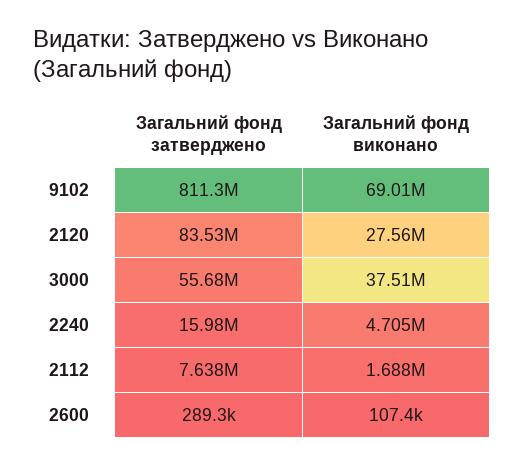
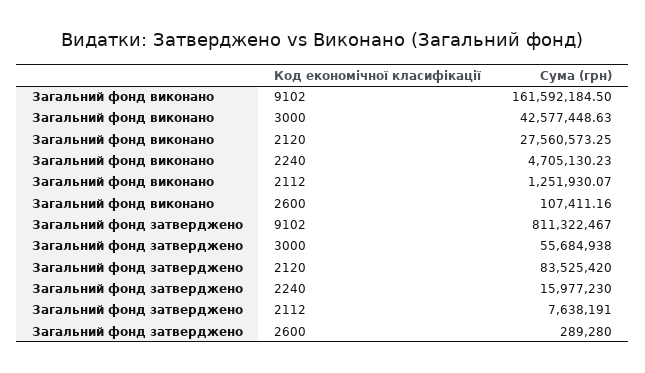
  {
    "Загальний фонд затверджено": {
      "9102": 811322467,
      "2120": 83525420,
      "3000": 55684938,
      "2240": 15977230,
      "2112": 7638191,
      "2600": 289280
    },
    "Загальний фонд виконано": {
-     "9102": 69010000,
+     "9102": 161592184.5,
      "2120": 27560573.25,
-     "3000": 37510000,
+     "3000": 42577448.63,
      "2240": 4705130.23,
-     "2112": 1688000,
+     "2112": 1251930.07,
      "2600": 107411.16
    }
  }

